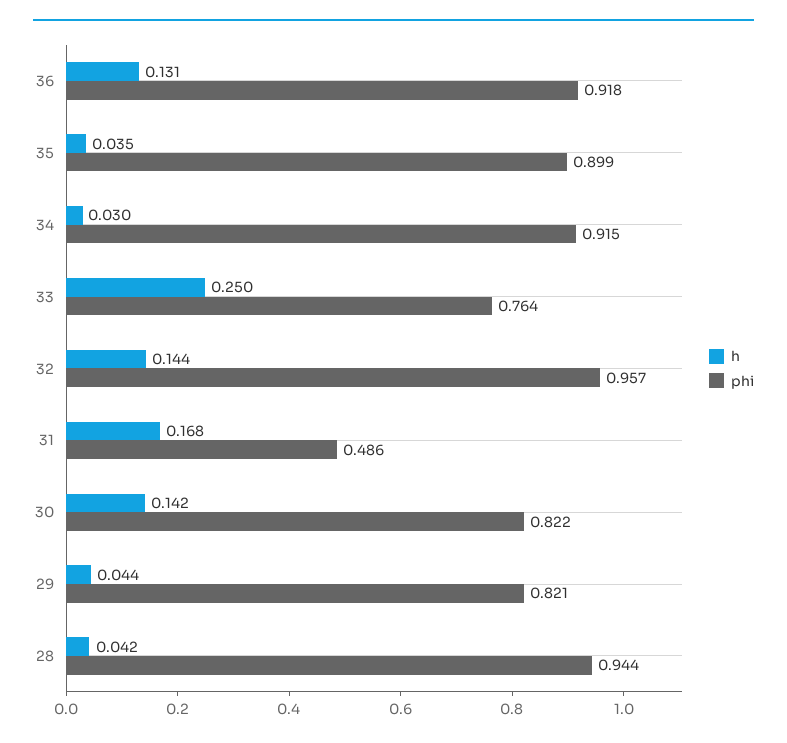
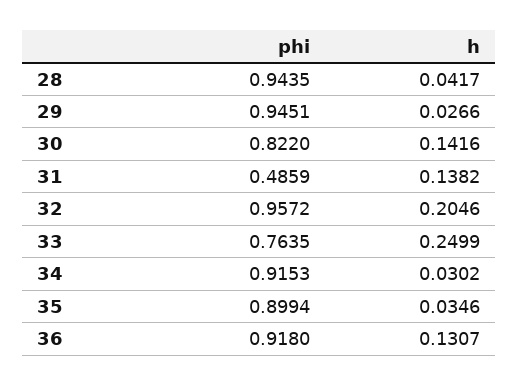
  {
    "h": {
      "36": 0.1307,
      "35": 0.0346,
      "34": 0.0302,
      "33": 0.2499,
-     "32": 0.144,
+     "32": 0.2046,
-     "31": 0.168,
+     "31": 0.1382,
      "30": 0.1416,
-     "29": 0.044,
+     "29": 0.0266,
      "28": 0.0417
    },
    "phi": {
      "36": 0.918,
      "35": 0.8994,
      "34": 0.9153,
      "33": 0.7635,
      "32": 0.9572,
      "31": 0.4859,
      "30": 0.822,
-     "29": 0.821,
+     "29": 0.9451,
      "28": 0.9435
    }
  }

